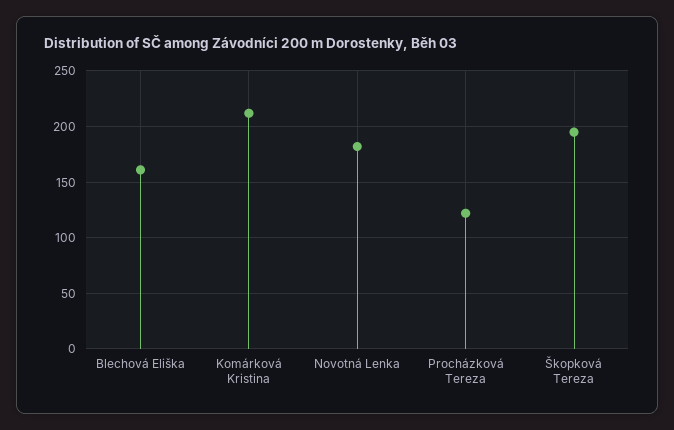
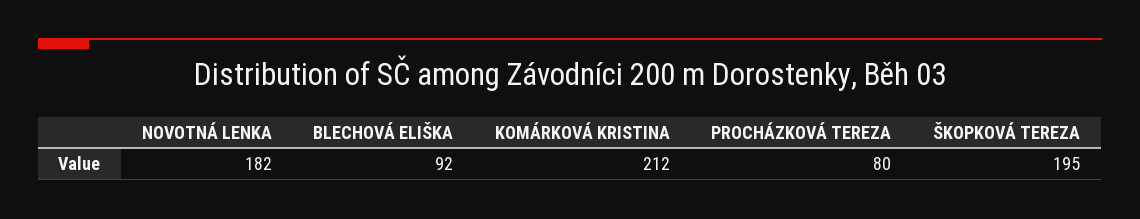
  {
-   "Blechová Eliška": 160,
+   "Blechová Eliška": 92,
    "Komárková Kristina": 212,
    "Novotná Lenka": 182,
-   "Procházková Tereza": 120,
+   "Procházková Tereza": 80,
    "Škopková Tereza": 195
  }

